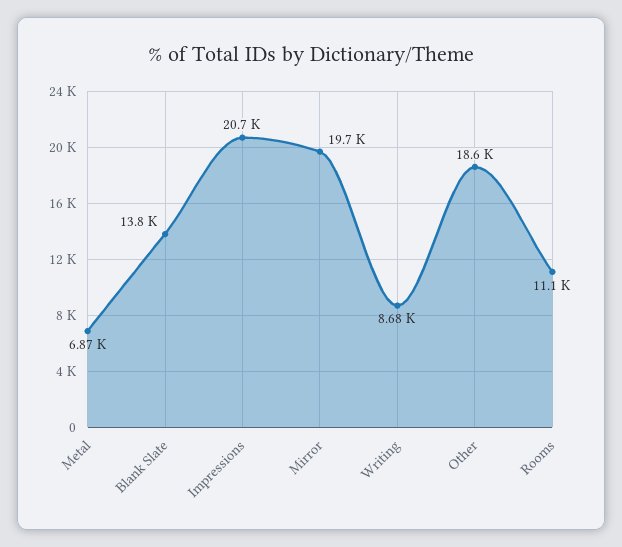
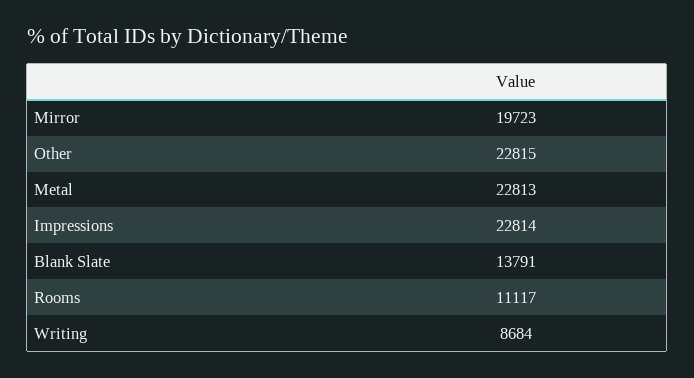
  {
-   "Metal": 6870,
+   "Metal": 22813,
    "Blank Slate": 13791,
-   "Impressions": 20700,
+   "Impressions": 22814,
    "Mirror": 19723,
    "Writing": 8684,
-   "Other": 18600,
+   "Other": 22815,
    "Rooms": 11117
  }

